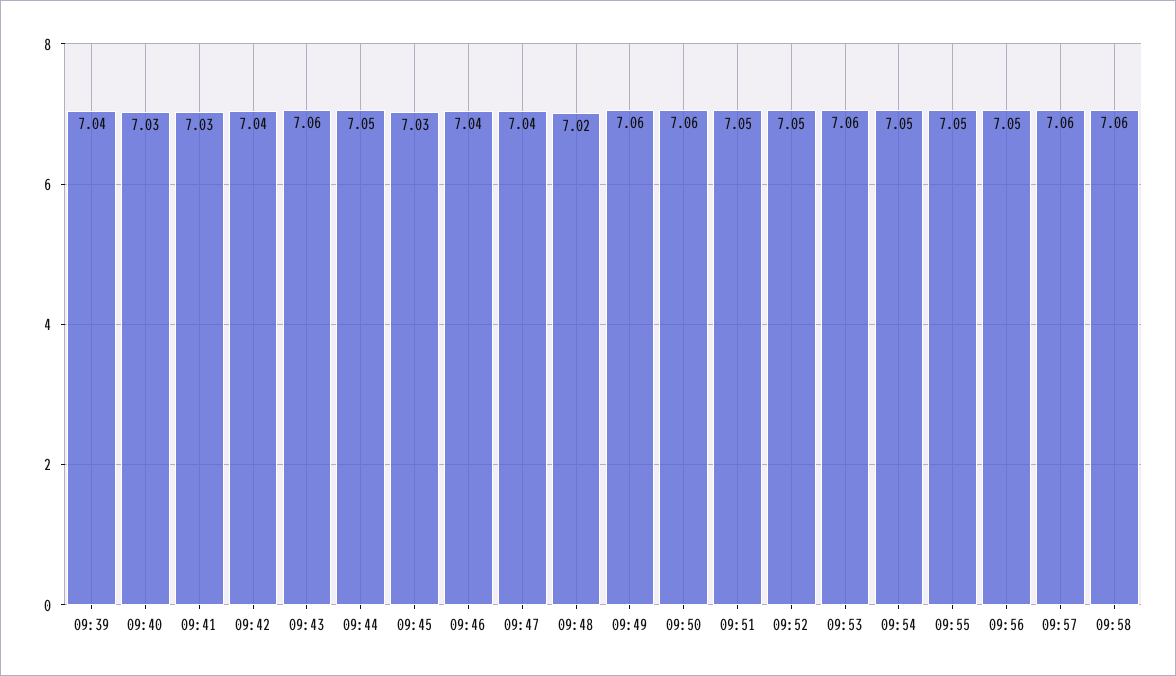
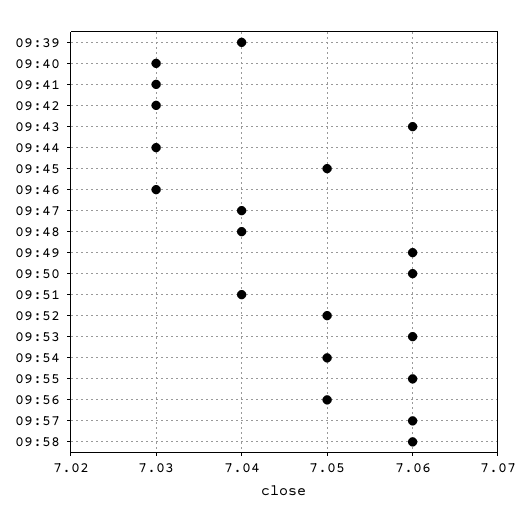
  {
    "09:39": 7.04,
    "09:40": 7.03,
    "09:41": 7.03,
-   "09:42": 7.04,
+   "09:42": 7.03,
    "09:43": 7.06,
-   "09:44": 7.05,
+   "09:44": 7.03,
-   "09:45": 7.03,
+   "09:45": 7.05,
-   "09:46": 7.04,
+   "09:46": 7.03,
    "09:47": 7.04,
-   "09:48": 7.02,
+   "09:48": 7.04,
    "09:49": 7.06,
    "09:50": 7.06,
-   "09:51": 7.05,
+   "09:51": 7.04,
    "09:52": 7.05,
    "09:53": 7.06,
    "09:54": 7.05,
-   "09:55": 7.05,
+   "09:55": 7.06,
    "09:56": 7.05,
    "09:57": 7.06,
    "09:58": 7.06
  }

